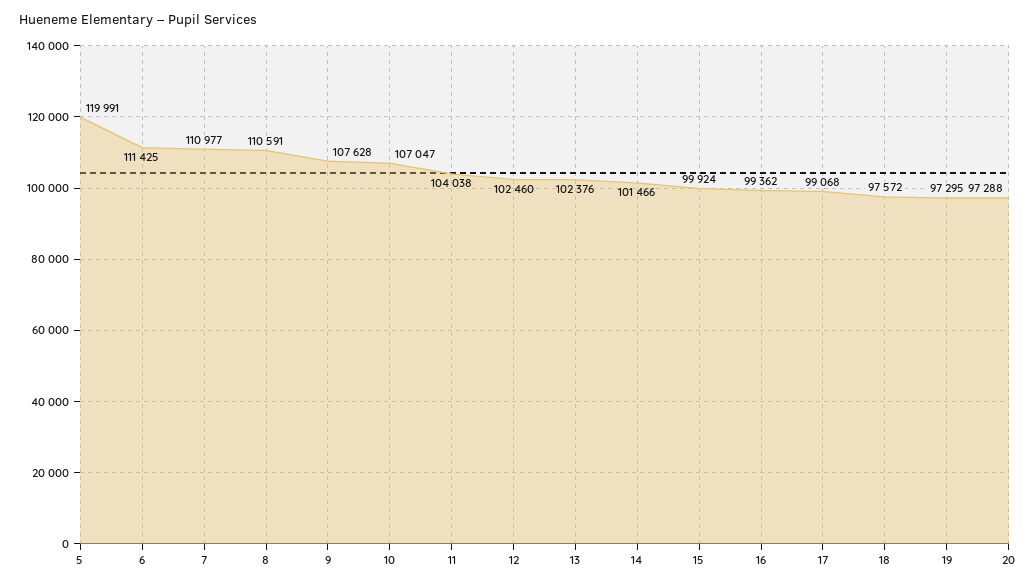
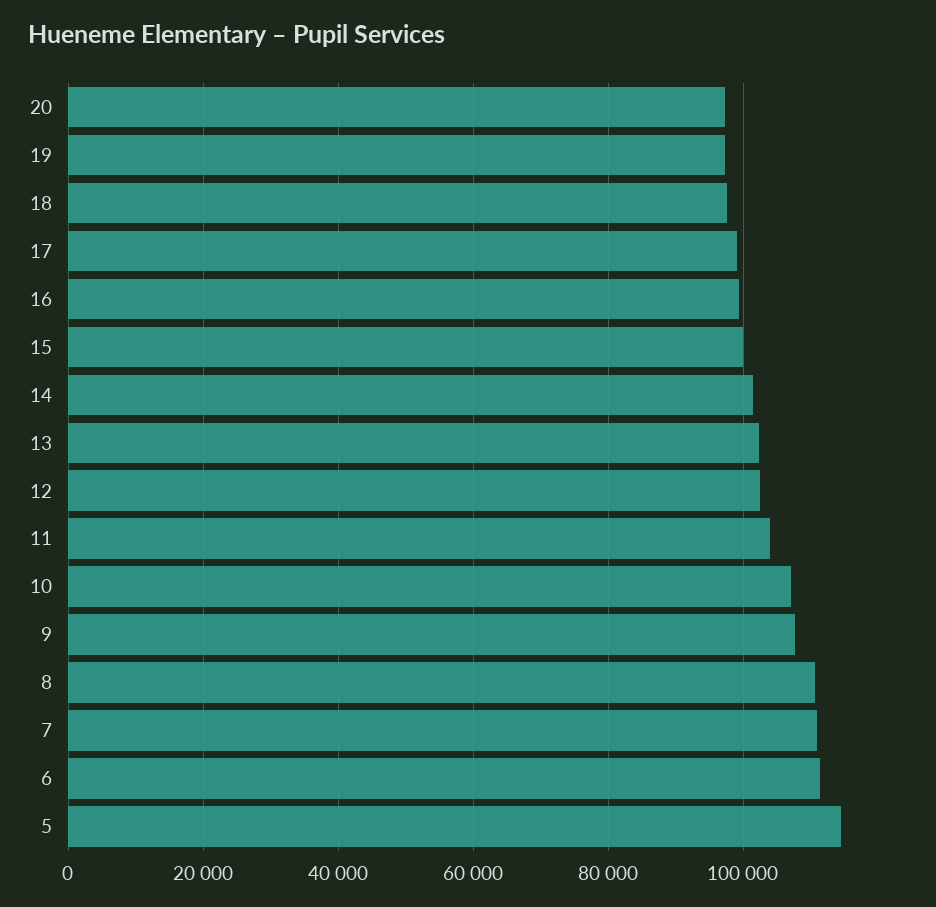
  {
-   "5": 119991,
+   "5": 114000,
    "6": 111425,
    "7": 110977,
    "8": 110591,
    "9": 107628,
    "10": 107047,
    "11": 104038,
    "12": 102460,
    "13": 102376,
    "14": 101466,
    "15": 99924,
    "16": 99362,
    "17": 99068,
    "18": 97572,
    "19": 97295,
    "20": 97288
  }

